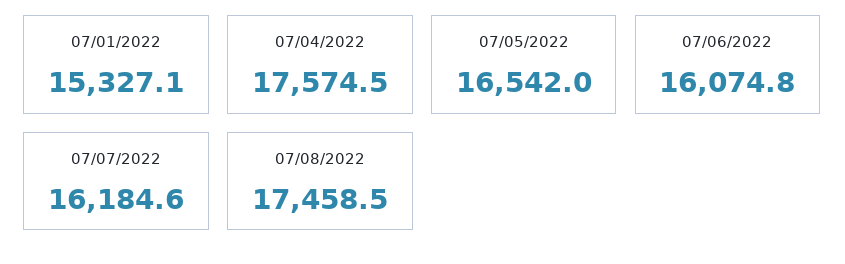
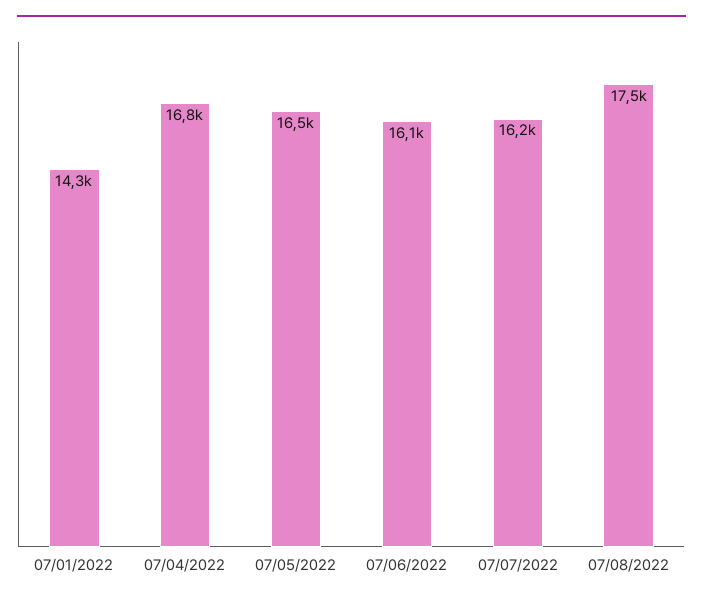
  {
-   "07/01/2022": 15327.1,
+   "07/01/2022": 14300,
-   "07/04/2022": 17574.5,
+   "07/04/2022": 16800,
    "07/05/2022": 16542,
    "07/06/2022": 16074.8,
    "07/07/2022": 16184.6,
    "07/08/2022": 17458.5
  }

